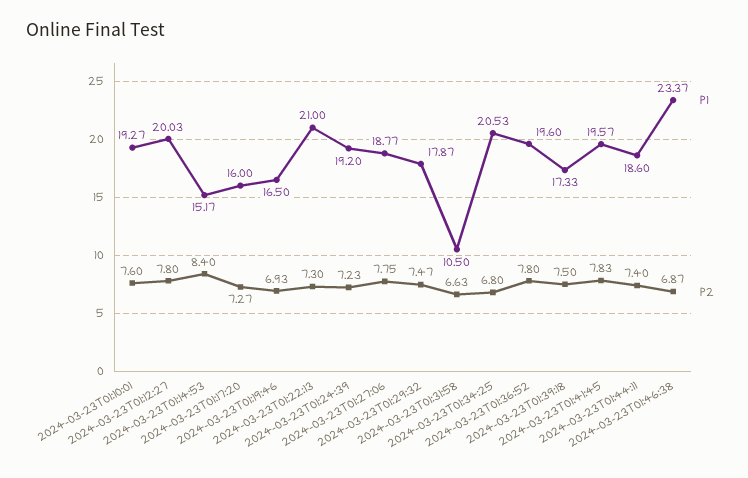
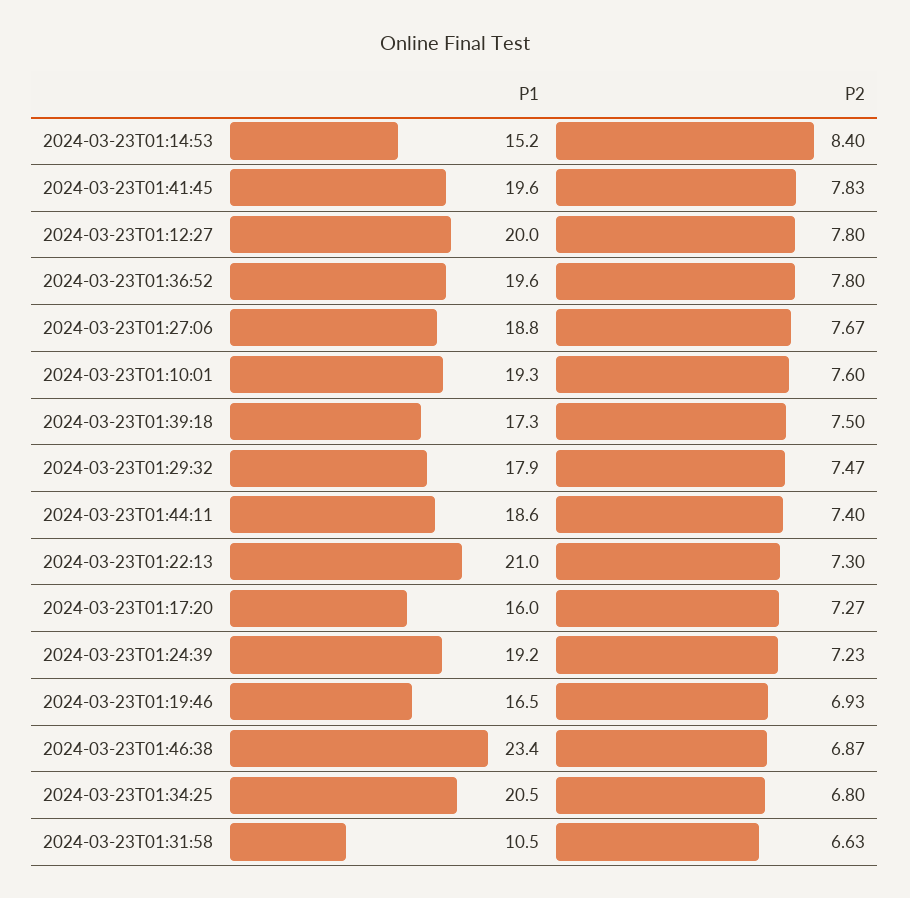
  {
    "P1": {
      "2024-03-23T01:10:01": 19.27,
      "2024-03-23T01:12:27": 20.03,
      "2024-03-23T01:14:53": 15.17,
      "2024-03-23T01:17:20": 16,
      "2024-03-23T01:19:46": 16.5,
      "2024-03-23T01:22:13": 21,
      "2024-03-23T01:24:39": 19.2,
      "2024-03-23T01:27:06": 18.77,
      "2024-03-23T01:29:32": 17.87,
      "2024-03-23T01:31:58": 10.5,
      "2024-03-23T01:34:25": 20.53,
      "2024-03-23T01:36:52": 19.6,
      "2024-03-23T01:39:18": 17.33,
      "2024-03-23T01:41:45": 19.57,
      "2024-03-23T01:44:11": 18.6,
      "2024-03-23T01:46:38": 23.37
    },
    "P2": {
      "2024-03-23T01:10:01": 7.6,
      "2024-03-23T01:12:27": 7.8,
      "2024-03-23T01:14:53": 8.4,
      "2024-03-23T01:17:20": 7.27,
      "2024-03-23T01:19:46": 6.93,
      "2024-03-23T01:22:13": 7.3,
      "2024-03-23T01:24:39": 7.23,
-     "2024-03-23T01:27:06": 7.75,
+     "2024-03-23T01:27:06": 7.67,
      "2024-03-23T01:29:32": 7.47,
      "2024-03-23T01:31:58": 6.63,
      "2024-03-23T01:34:25": 6.8,
      "2024-03-23T01:36:52": 7.8,
      "2024-03-23T01:39:18": 7.5,
      "2024-03-23T01:41:45": 7.83,
      "2024-03-23T01:44:11": 7.4,
      "2024-03-23T01:46:38": 6.87
    }
  }

